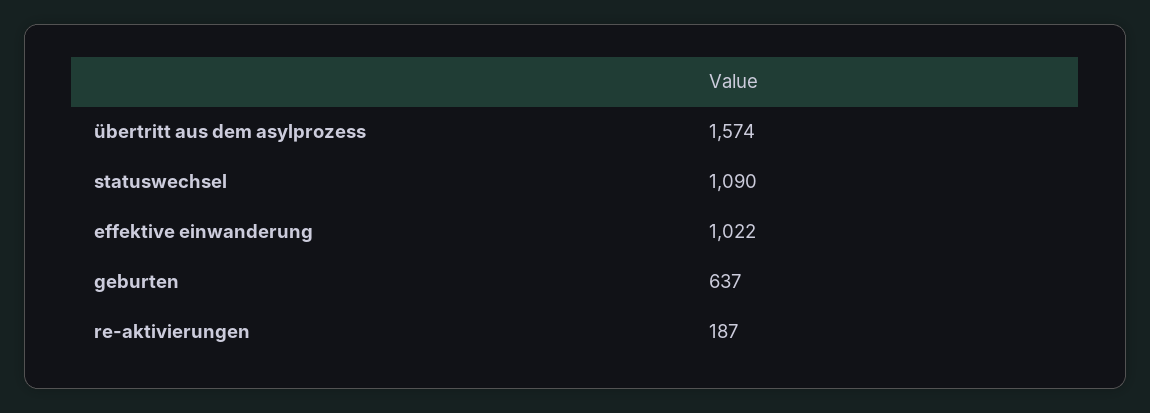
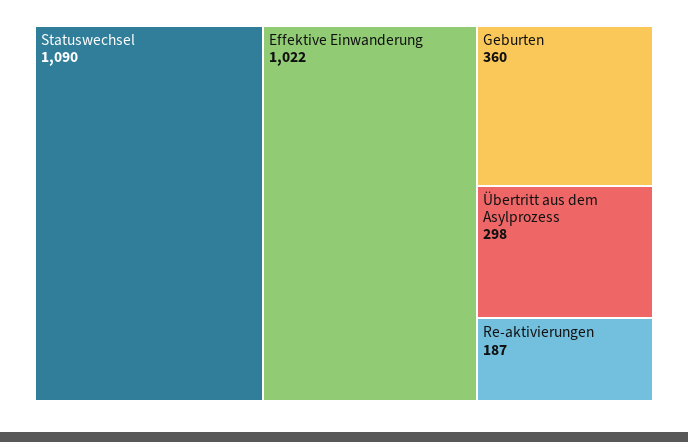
  {
-   "übertritt aus dem asylprozess": 1574,
+   "übertritt aus dem asylprozess": 298,
    "statuswechsel": 1090,
    "effektive einwanderung": 1022,
-   "geburten": 637,
+   "geburten": 360,
    "re-aktivierungen": 187
  }

